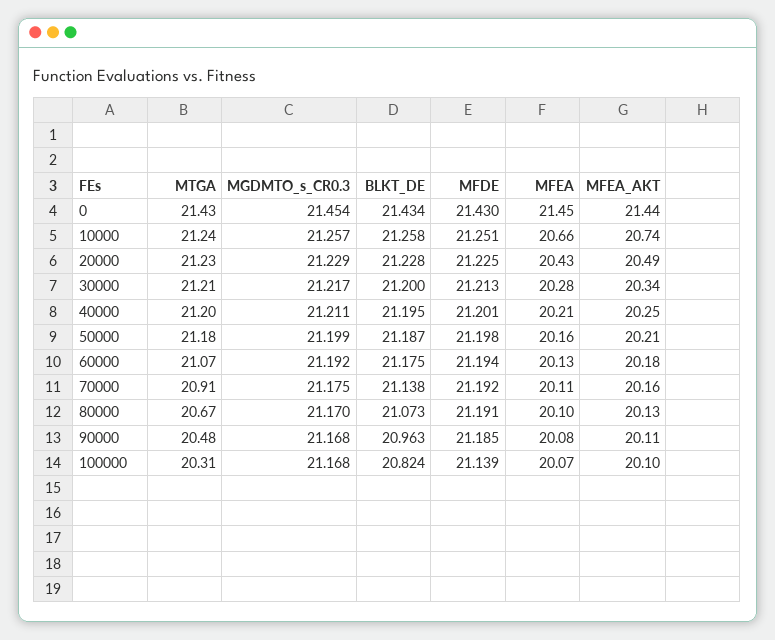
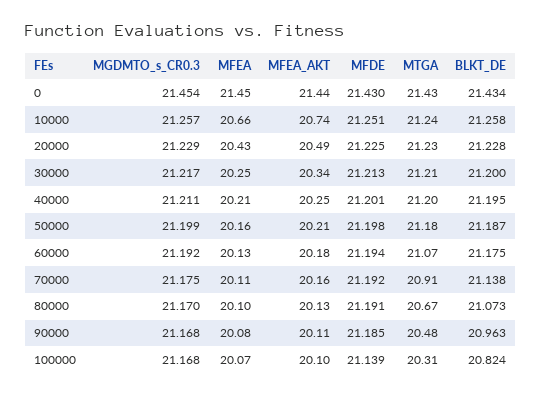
  {
    "MTGA": {
      "0": 21.43,
      "10000": 21.24,
      "20000": 21.23,
      "30000": 21.21,
      "40000": 21.2,
      "50000": 21.18,
      "60000": 21.07,
      "70000": 20.91,
      "80000": 20.67,
      "90000": 20.48,
      "100000": 20.31
    },
    "MGDMTO_s_CR0.3": {
      "0": 21.454,
      "10000": 21.257,
      "20000": 21.229,
      "30000": 21.217,
      "40000": 21.211,
      "50000": 21.199,
      "60000": 21.192,
      "70000": 21.175,
      "80000": 21.17,
      "90000": 21.168,
      "100000": 21.168
    },
    "BLKT_DE": {
      "0": 21.434,
      "10000": 21.258,
      "20000": 21.228,
      "30000": 21.2,
      "40000": 21.195,
      "50000": 21.187,
      "60000": 21.175,
      "70000": 21.138,
      "80000": 21.073,
      "90000": 20.963,
      "100000": 20.824
    },
    "MFDE": {
      "0": 21.43,
      "10000": 21.251,
      "20000": 21.225,
      "30000": 21.213,
      "40000": 21.201,
      "50000": 21.198,
      "60000": 21.194,
      "70000": 21.192,
      "80000": 21.191,
      "90000": 21.185,
      "100000": 21.139
    },
    "MFEA": {
      "0": 21.45,
      "10000": 20.66,
      "20000": 20.43,
-     "30000": 20.28,
+     "30000": 20.25,
      "40000": 20.21,
      "50000": 20.16,
      "60000": 20.13,
      "70000": 20.11,
      "80000": 20.1,
      "90000": 20.08,
      "100000": 20.07
    },
    "MFEA_AKT": {
      "0": 21.44,
      "10000": 20.74,
      "20000": 20.49,
      "30000": 20.34,
      "40000": 20.25,
      "50000": 20.21,
      "60000": 20.18,
      "70000": 20.16,
      "80000": 20.13,
      "90000": 20.11,
      "100000": 20.1
    }
  }

